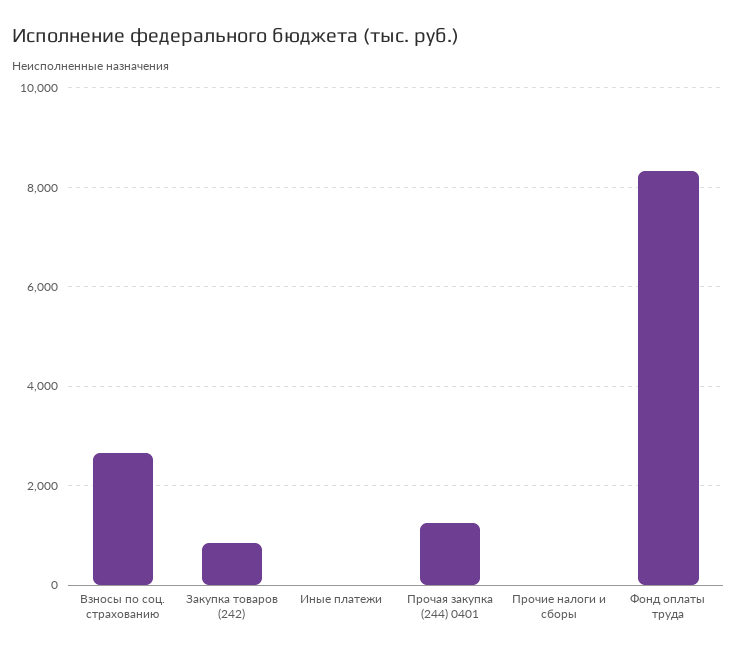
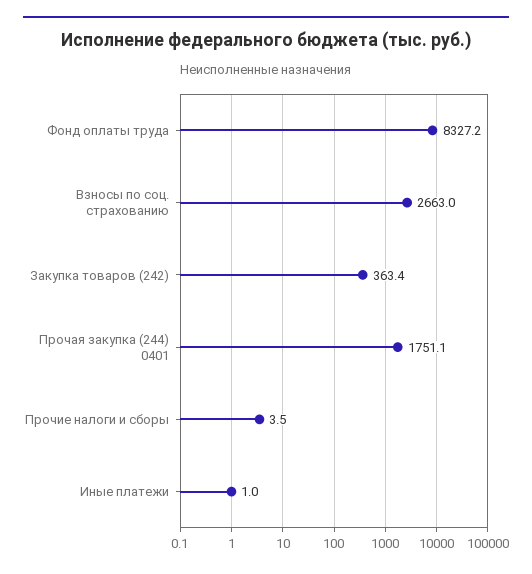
  {
    "Взносы по соц. страхованию": 2663,
-   "Закупка товаров (242)": 800,
+   "Закупка товаров (242)": 363.4,
    "Иные платежи": 1,
-   "Прочая закупка (244) 0401": 1200,
+   "Прочая закупка (244) 0401": 1751.1,
    "Прочие налоги и сборы": 3.5,
    "Фонд оплаты труда": 8327.2
  }

